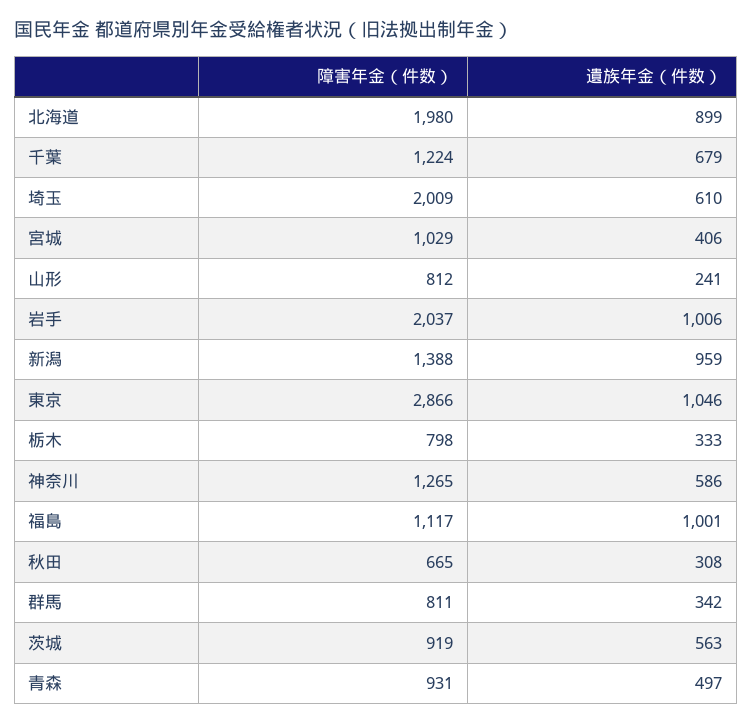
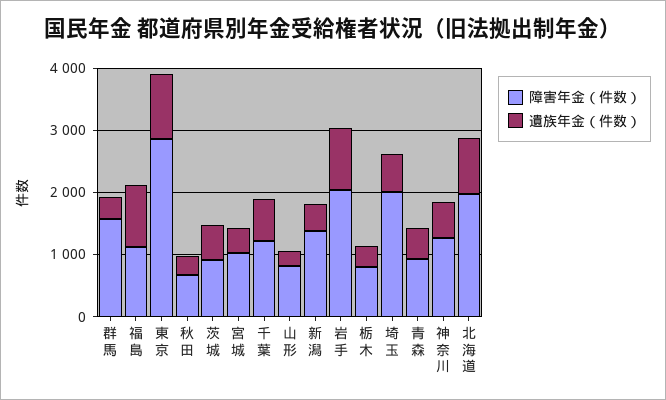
  {
    "障害年金（件数）": {
      "北海道": 1980,
      "千葉": 1224,
      "埼玉": 2009,
      "宮城": 1029,
      "山形": 812,
      "岩手": 2037,
      "新潟": 1388,
      "東京": 2866,
      "栃木": 798,
      "神奈川": 1265,
      "福島": 1117,
      "秋田": 665,
-     "群馬": 811,
+     "群馬": 1600,
      "茨城": 919,
      "青森": 931
    },
    "遺族年金（件数）": {
      "北海道": 899,
      "千葉": 679,
      "埼玉": 610,
      "宮城": 406,
      "山形": 241,
      "岩手": 1006,
-     "新潟": 959,
+     "新潟": 400,
      "東京": 1046,
      "栃木": 333,
      "神奈川": 586,
      "福島": 1001,
      "秋田": 308,
      "群馬": 342,
      "茨城": 563,
      "青森": 497
    }
  }

